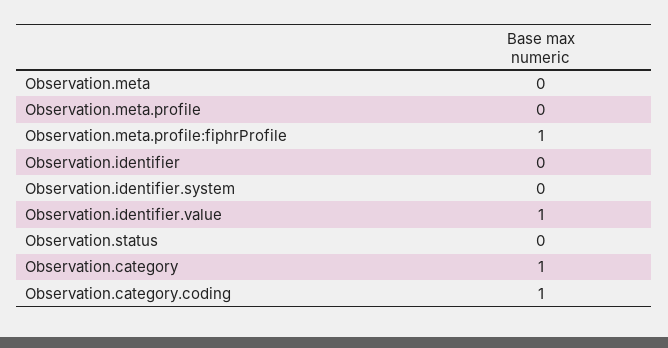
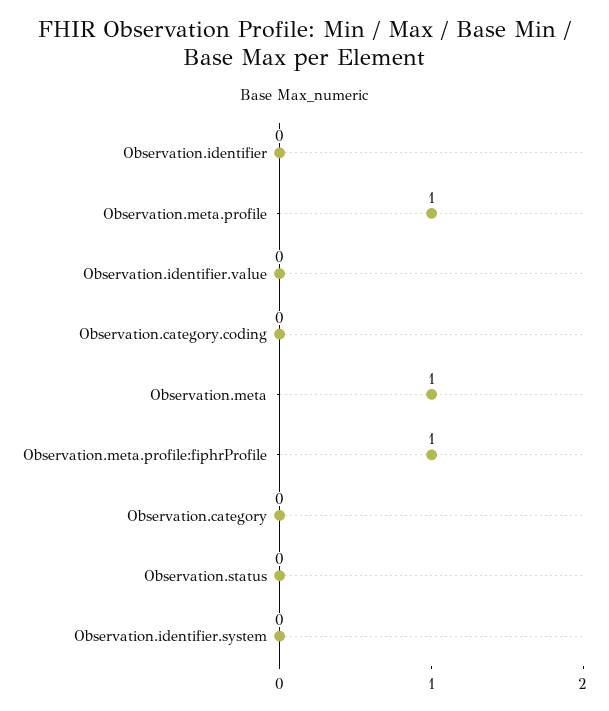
  {
-   "Observation.meta": 0,
+   "Observation.meta": 1,
-   "Observation.meta.profile": 0,
+   "Observation.meta.profile": 1,
    "Observation.meta.profile:fiphrProfile": 1,
    "Observation.identifier": 0,
    "Observation.identifier.system": 0,
-   "Observation.identifier.value": 1,
+   "Observation.identifier.value": 0,
    "Observation.status": 0,
-   "Observation.category": 1,
+   "Observation.category": 0,
-   "Observation.category.coding": 1
+   "Observation.category.coding": 0
  }

